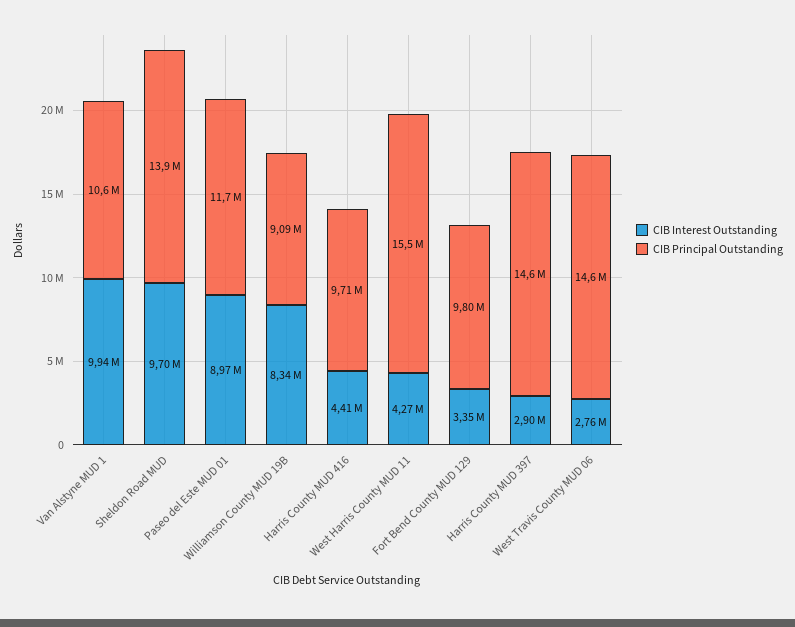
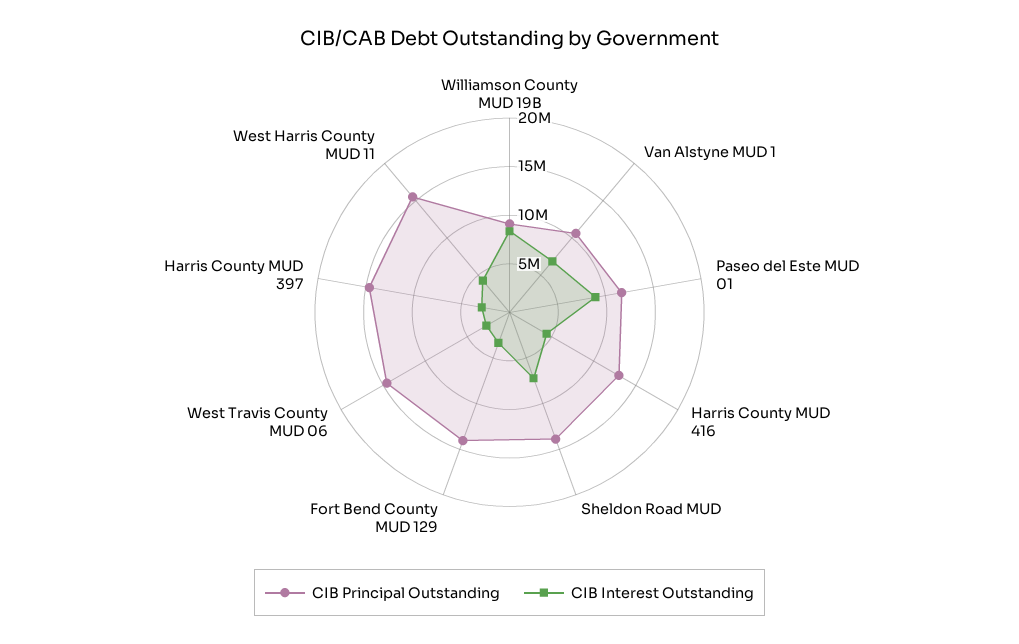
  {
    "CIB Interest Outstanding": {
-     "Van Alstyne MUD 1": 9940000,
+     "Van Alstyne MUD 1": 7000000,
-     "Sheldon Road MUD": 9700000,
+     "Sheldon Road MUD": 7000000,
      "Paseo del Este MUD 01": 8970000,
      "Williamson County MUD 19B": 8340000,
      "Harris County MUD 416": 4410000,
      "West Harris County MUD 11": 4270000,
      "Fort Bend County MUD 129": 3350000,
      "Harris County MUD 397": 2900000,
      "West Travis County MUD 06": 2760000
    },
    "CIB Principal Outstanding": {
      "Van Alstyne MUD 1": 10600000,
      "Sheldon Road MUD": 13900000,
      "Paseo del Este MUD 01": 11700000,
      "Williamson County MUD 19B": 9090000,
-     "Harris County MUD 416": 9710000,
+     "Harris County MUD 416": 13000000,
      "West Harris County MUD 11": 15500000,
-     "Fort Bend County MUD 129": 9800000,
+     "Fort Bend County MUD 129": 14000000,
      "Harris County MUD 397": 14600000,
      "West Travis County MUD 06": 14600000
    }
  }

